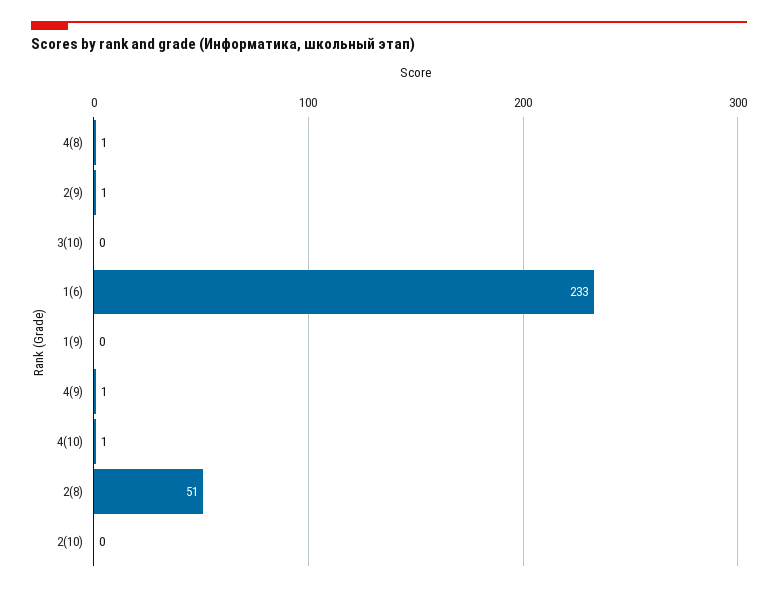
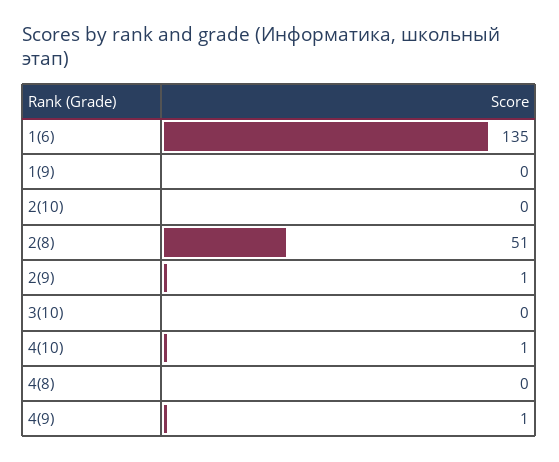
  {
-   "4(8)": 1,
+   "4(8)": 0,
    "2(9)": 1,
    "3(10)": 0,
-   "1(6)": 233,
+   "1(6)": 135,
    "1(9)": 0,
    "4(9)": 1,
    "4(10)": 1,
    "2(8)": 51,
    "2(10)": 0
  }

